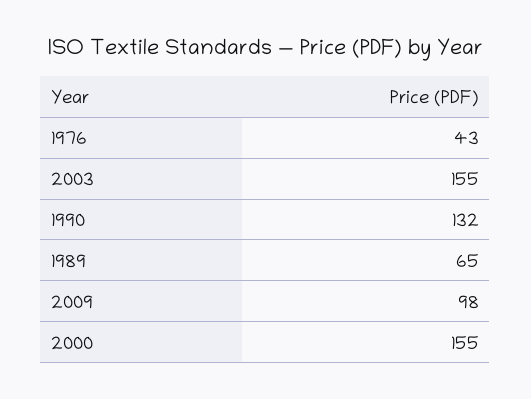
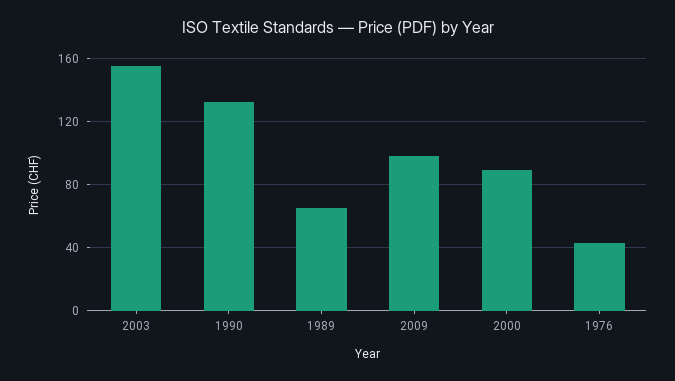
  {
    "1976": 43,
    "2003": 155,
    "1990": 132,
    "1989": 65,
    "2009": 98,
-   "2000": 155
+   "2000": 90
  }

